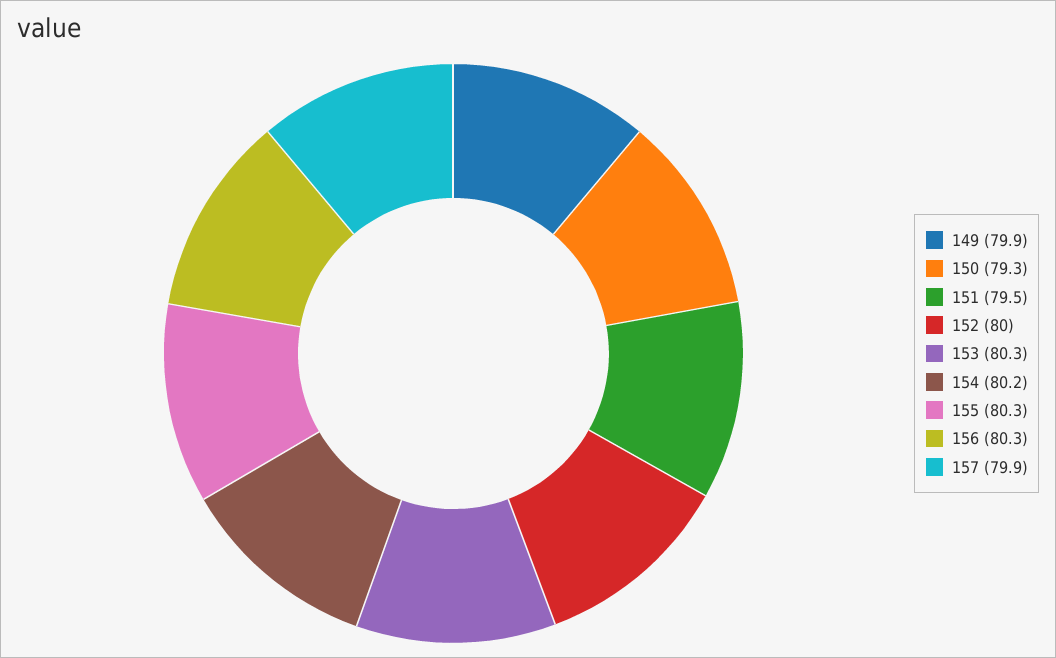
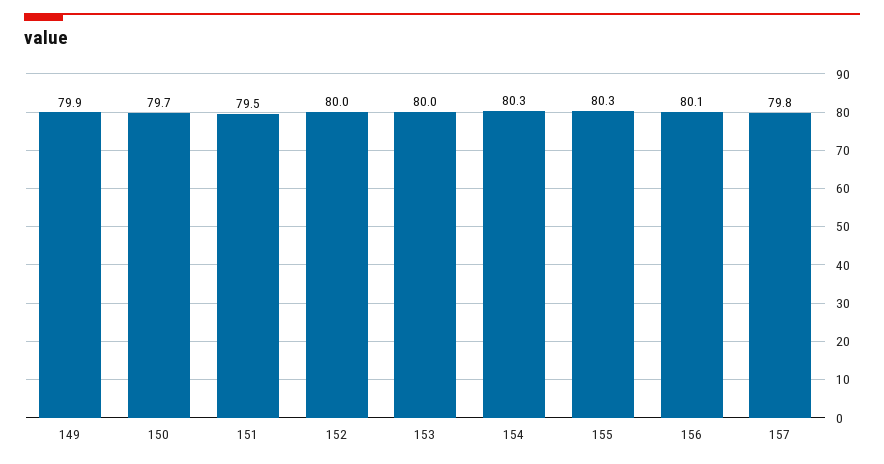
  {
    "149": 79.9,
-   "150": 79.3,
+   "150": 79.7,
    "151": 79.5,
    "152": 80,
-   "153": 80.3,
+   "153": 80,
-   "154": 80.2,
+   "154": 80.3,
    "155": 80.3,
-   "156": 80.3,
+   "156": 80.1,
-   "157": 79.9
+   "157": 79.8
  }

